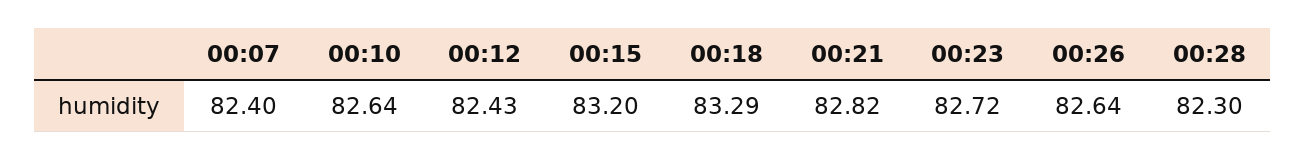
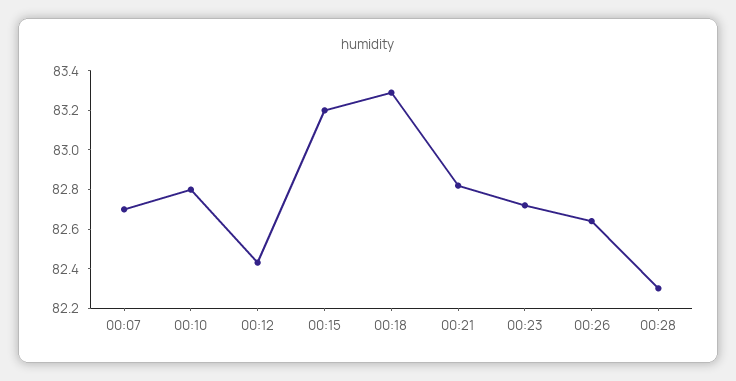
  {
-   "00:07": 82.4,
+   "00:07": 82.7,
-   "00:10": 82.64,
+   "00:10": 82.8,
    "00:12": 82.43,
    "00:15": 83.2,
    "00:18": 83.29,
    "00:21": 82.82,
    "00:23": 82.72,
    "00:26": 82.64,
    "00:28": 82.3
  }

